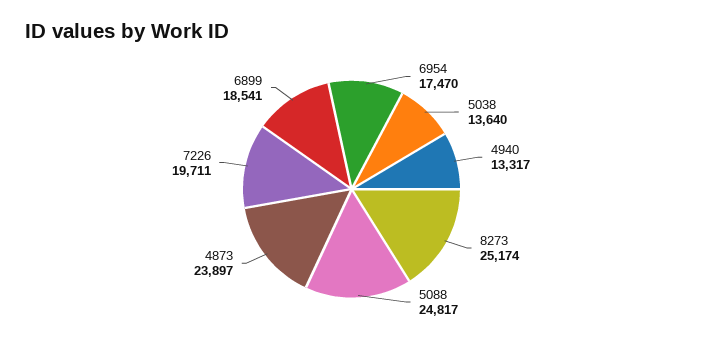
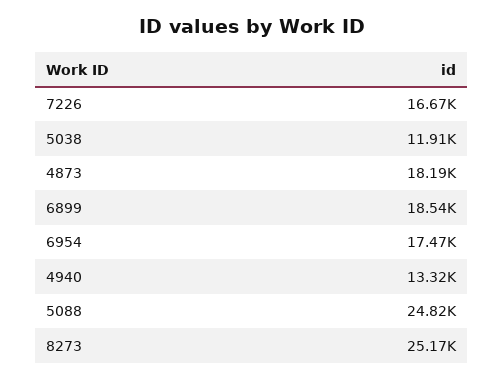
  {
    "6954": 17470,
-   "5038": 13640,
+   "5038": 11910,
    "4940": 13317,
    "8273": 25174,
    "5088": 24817,
-   "4873": 23897,
+   "4873": 18190,
-   "7226": 19711,
+   "7226": 16670,
    "6899": 18541
  }

